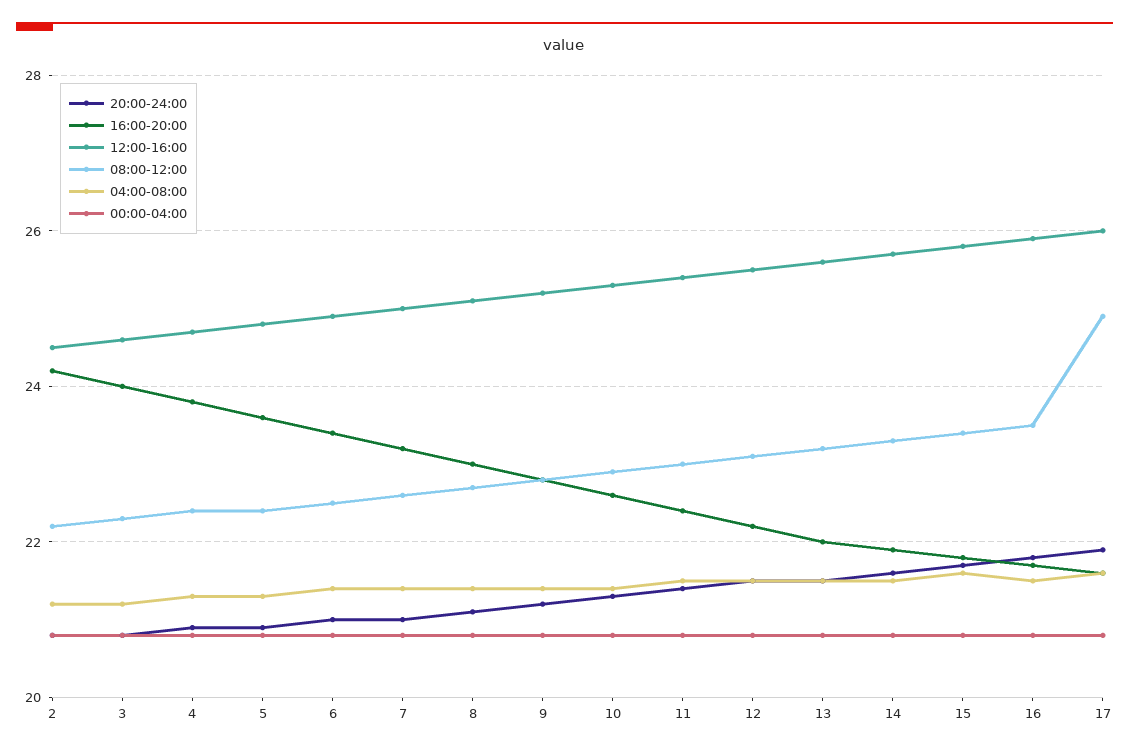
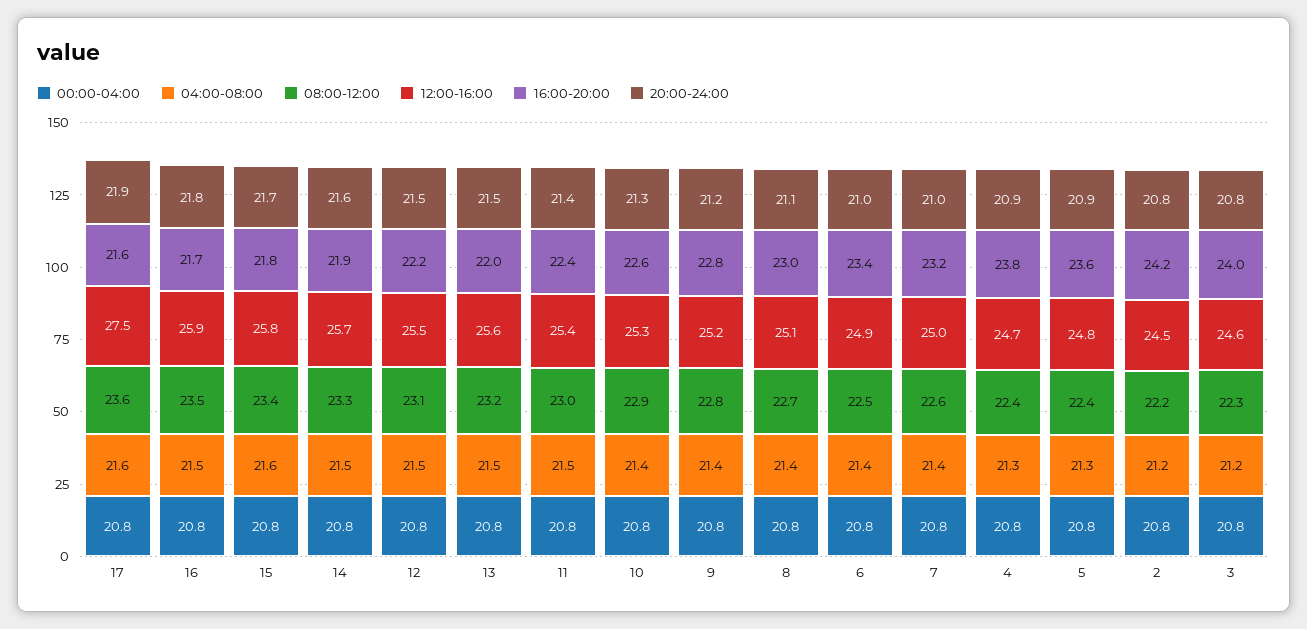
  {
    "20:00-24:00": {
      "2": 20.8,
      "3": 20.8,
      "4": 20.9,
      "5": 20.9,
      "6": 21,
      "7": 21,
      "8": 21.1,
      "9": 21.2,
      "10": 21.3,
      "11": 21.4,
      "12": 21.5,
      "13": 21.5,
      "14": 21.6,
      "15": 21.7,
      "16": 21.8,
      "17": 21.9
    },
    "16:00-20:00": {
      "2": 24.2,
      "3": 24,
      "4": 23.8,
      "5": 23.6,
      "6": 23.4,
      "7": 23.2,
      "8": 23,
      "9": 22.8,
      "10": 22.6,
      "11": 22.4,
      "12": 22.2,
      "13": 22,
      "14": 21.9,
      "15": 21.8,
      "16": 21.7,
      "17": 21.6
    },
    "12:00-16:00": {
      "2": 24.5,
      "3": 24.6,
      "4": 24.7,
      "5": 24.8,
      "6": 24.9,
      "7": 25,
      "8": 25.1,
      "9": 25.2,
      "10": 25.3,
      "11": 25.4,
      "12": 25.5,
      "13": 25.6,
      "14": 25.7,
      "15": 25.8,
      "16": 25.9,
-     "17": 26
+     "17": 27.5
    },
    "08:00-12:00": {
      "2": 22.2,
      "3": 22.3,
      "4": 22.4,
      "5": 22.4,
      "6": 22.5,
      "7": 22.6,
      "8": 22.7,
      "9": 22.8,
      "10": 22.9,
      "11": 23,
      "12": 23.1,
      "13": 23.2,
      "14": 23.3,
      "15": 23.4,
      "16": 23.5,
-     "17": 25
+     "17": 23.6
    },
    "04:00-08:00": {
      "2": 21.2,
      "3": 21.2,
      "4": 21.3,
      "5": 21.3,
      "6": 21.4,
      "7": 21.4,
      "8": 21.4,
      "9": 21.4,
      "10": 21.4,
      "11": 21.5,
      "12": 21.5,
      "13": 21.5,
      "14": 21.5,
      "15": 21.6,
      "16": 21.5,
      "17": 21.6
    },
    "00:00-04:00": {
      "2": 20.8,
      "3": 20.8,
      "4": 20.8,
      "5": 20.8,
      "6": 20.8,
      "7": 20.8,
      "8": 20.8,
      "9": 20.8,
      "10": 20.8,
      "11": 20.8,
      "12": 20.8,
      "13": 20.8,
      "14": 20.8,
      "15": 20.8,
      "16": 20.8,
      "17": 20.8
    }
  }

